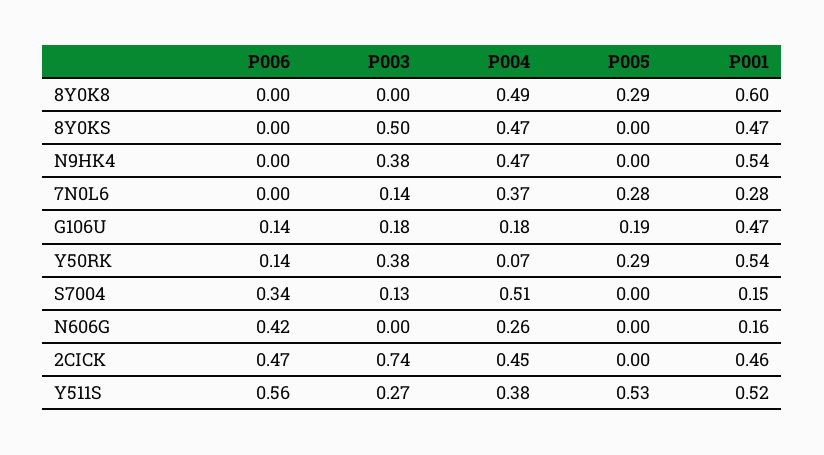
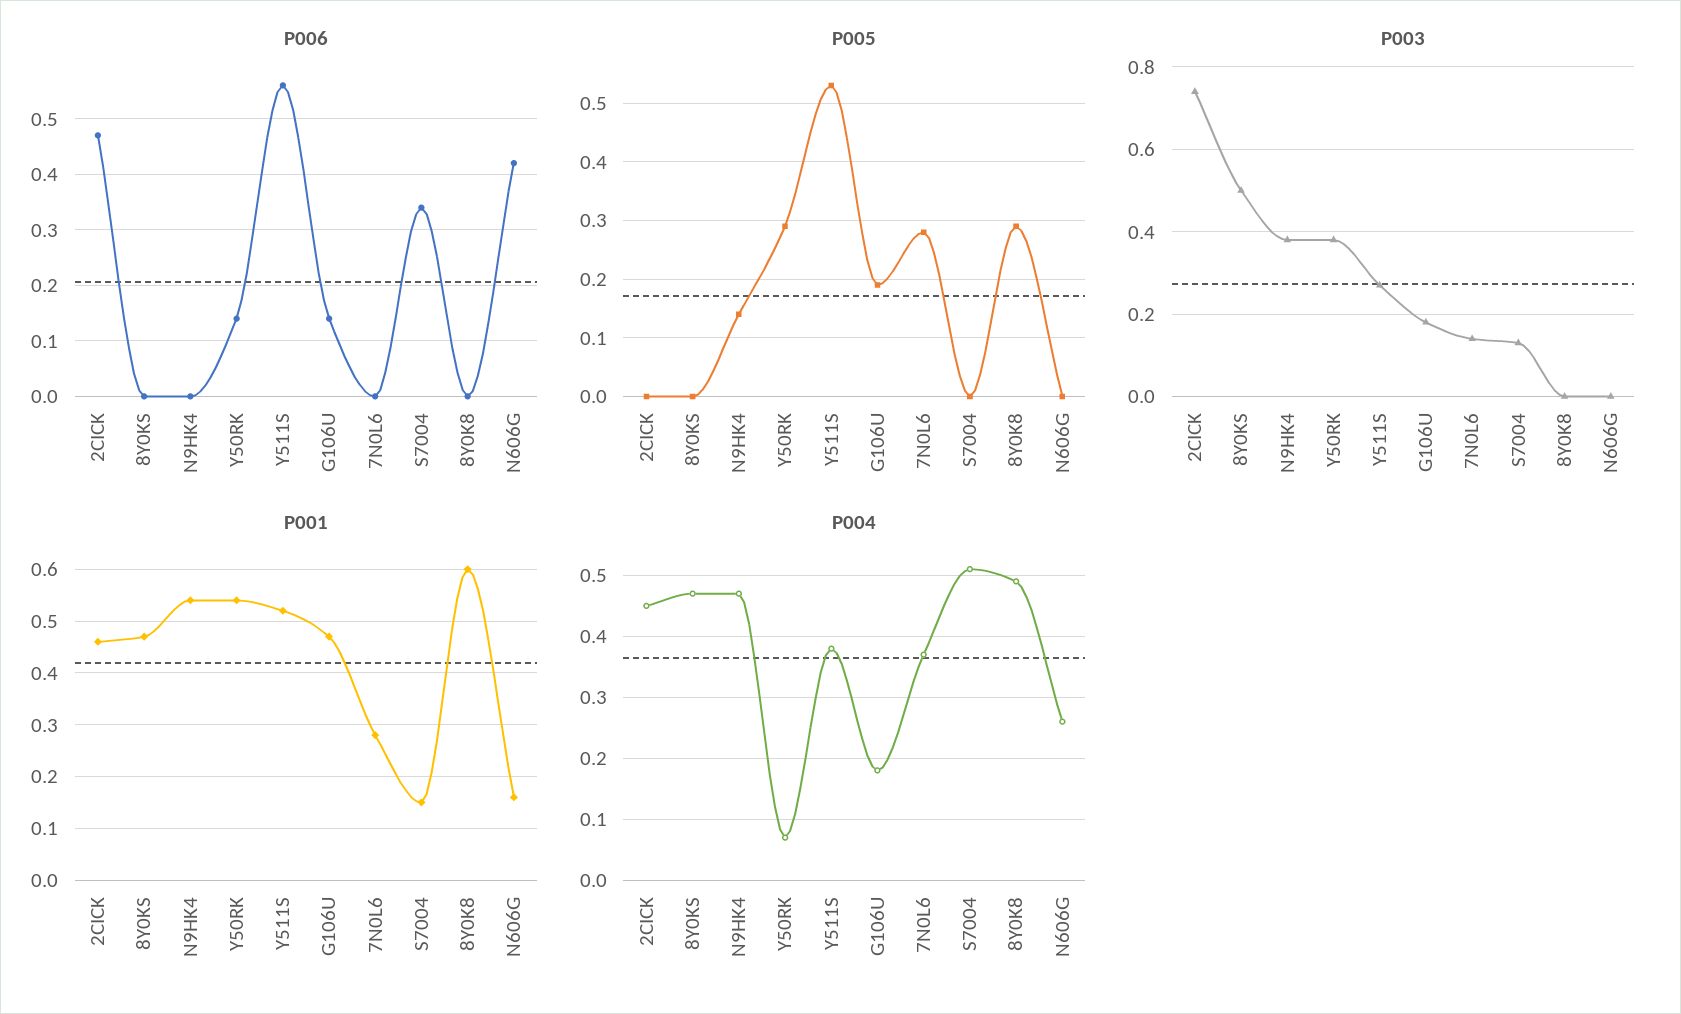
  {
    "P006": {
      "8Y0K8": 0,
      "8Y0KS": 0,
      "N9HK4": 0,
      "7N0L6": 0,
      "G106U": 0.14,
      "Y50RK": 0.14,
      "S7004": 0.34,
      "N606G": 0.42,
      "2CICK": 0.47,
      "Y511S": 0.56
    },
    "P003": {
      "8Y0K8": 0,
      "8Y0KS": 0.5,
      "N9HK4": 0.38,
      "7N0L6": 0.14,
      "G106U": 0.18,
      "Y50RK": 0.38,
      "S7004": 0.13,
      "N606G": 0,
      "2CICK": 0.74,
      "Y511S": 0.27
    },
    "P004": {
      "8Y0K8": 0.49,
      "8Y0KS": 0.47,
      "N9HK4": 0.47,
      "7N0L6": 0.37,
      "G106U": 0.18,
      "Y50RK": 0.07,
      "S7004": 0.51,
      "N606G": 0.26,
      "2CICK": 0.45,
      "Y511S": 0.38
    },
    "P005": {
      "8Y0K8": 0.29,
      "8Y0KS": 0,
-     "N9HK4": 0,
+     "N9HK4": 0.15,
      "7N0L6": 0.28,
      "G106U": 0.19,
      "Y50RK": 0.29,
      "S7004": 0,
      "N606G": 0,
      "2CICK": 0,
      "Y511S": 0.53
    },
    "P001": {
      "8Y0K8": 0.6,
      "8Y0KS": 0.47,
      "N9HK4": 0.54,
      "7N0L6": 0.28,
      "G106U": 0.47,
      "Y50RK": 0.54,
      "S7004": 0.15,
      "N606G": 0.16,
      "2CICK": 0.46,
      "Y511S": 0.52
    }
  }

